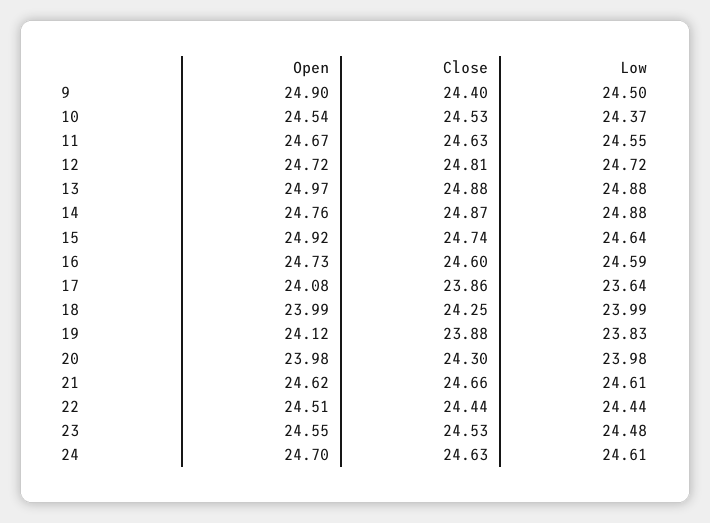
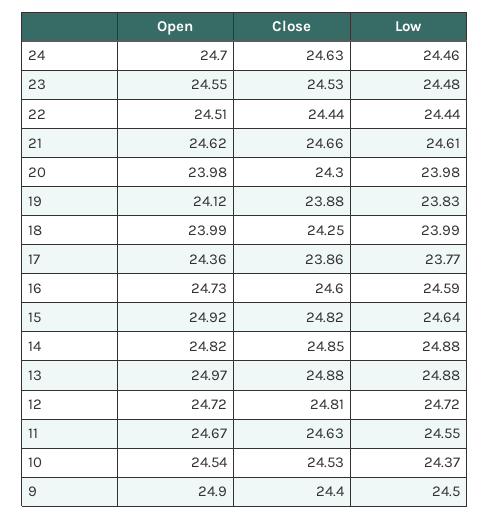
  {
    "Open": {
      "9": 24.9,
      "10": 24.54,
      "11": 24.67,
      "12": 24.72,
      "13": 24.97,
-     "14": 24.76,
+     "14": 24.82,
      "15": 24.92,
      "16": 24.73,
-     "17": 24.08,
+     "17": 24.36,
      "18": 23.99,
      "19": 24.12,
      "20": 23.98,
      "21": 24.62,
      "22": 24.51,
      "23": 24.55,
      "24": 24.7
    },
    "Close": {
      "9": 24.4,
      "10": 24.53,
      "11": 24.63,
      "12": 24.81,
      "13": 24.88,
-     "14": 24.87,
+     "14": 24.85,
-     "15": 24.74,
+     "15": 24.82,
      "16": 24.6,
      "17": 23.86,
      "18": 24.25,
      "19": 23.88,
      "20": 24.3,
      "21": 24.66,
      "22": 24.44,
      "23": 24.53,
      "24": 24.63
    },
    "Low": {
      "9": 24.5,
      "10": 24.37,
      "11": 24.55,
      "12": 24.72,
      "13": 24.88,
      "14": 24.88,
      "15": 24.64,
      "16": 24.59,
-     "17": 23.64,
+     "17": 23.77,
      "18": 23.99,
      "19": 23.83,
      "20": 23.98,
      "21": 24.61,
      "22": 24.44,
      "23": 24.48,
-     "24": 24.61
+     "24": 24.46
    }
  }

